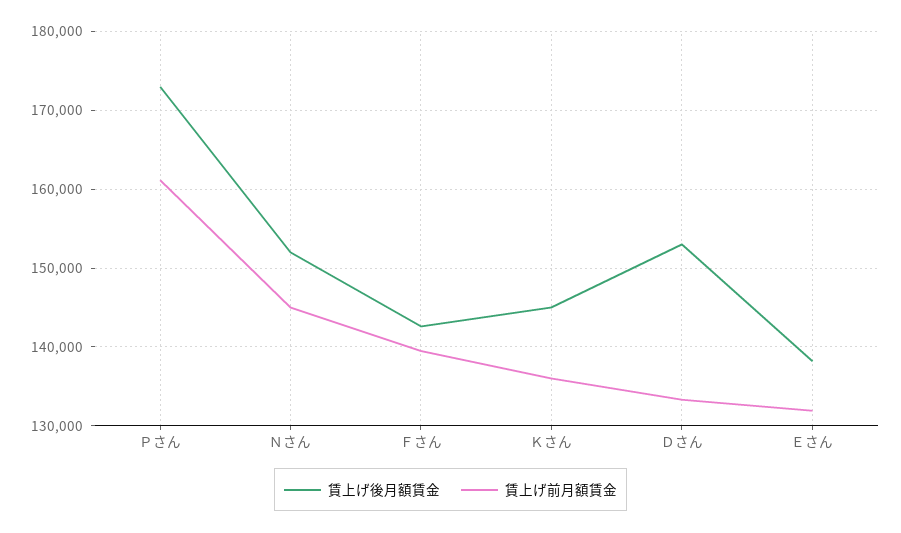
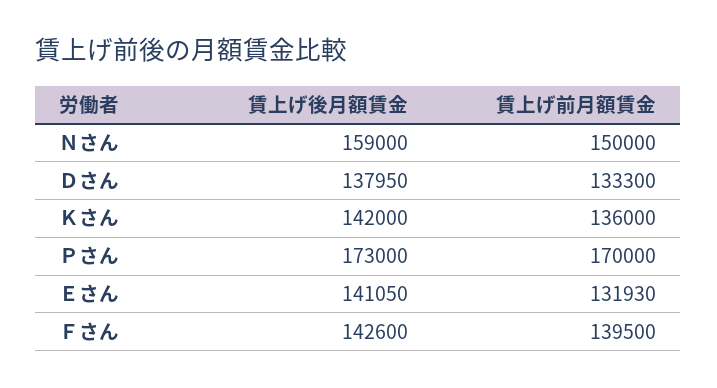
  {
    "賃上げ後月額賃金": {
      "Ｐさん": 173000,
-     "Ｎさん": 152000,
+     "Ｎさん": 159000,
      "Ｆさん": 142600,
-     "Ｋさん": 145000,
+     "Ｋさん": 142000,
-     "Ｄさん": 153000,
+     "Ｄさん": 137950,
-     "Ｅさん": 138000
+     "Ｅさん": 141050
    },
    "賃上げ前月額賃金": {
-     "Ｐさん": 161000,
+     "Ｐさん": 170000,
-     "Ｎさん": 145000,
+     "Ｎさん": 150000,
      "Ｆさん": 139500,
      "Ｋさん": 136000,
      "Ｄさん": 133300,
      "Ｅさん": 131930
    }
  }

